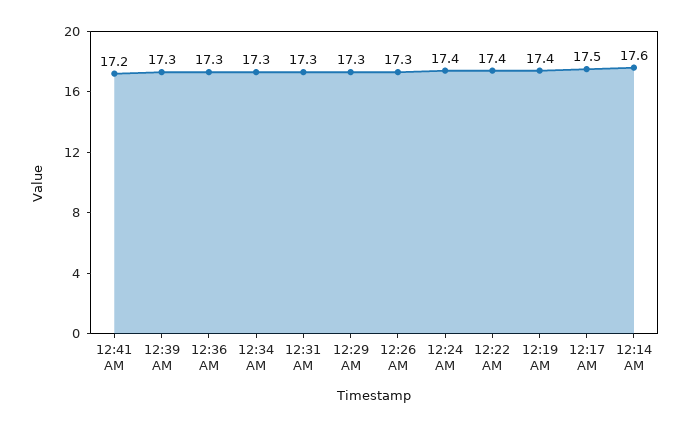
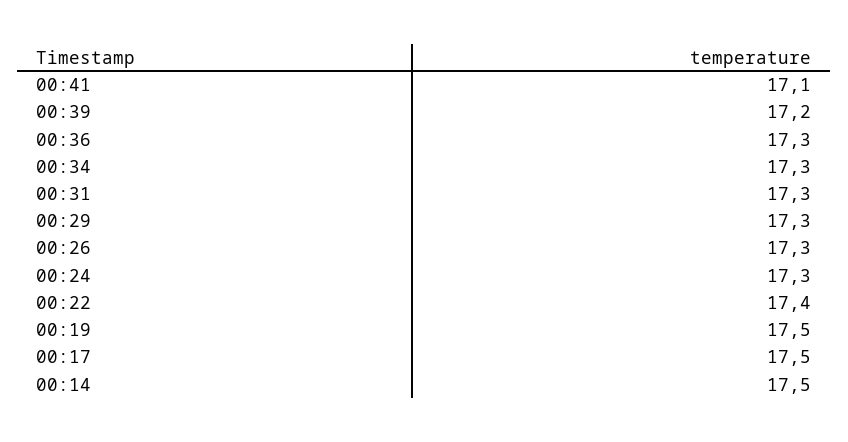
  {
-   "12:41 AM": 17.2,
+   "12:41 AM": 17.1,
-   "12:39 AM": 17.3,
+   "12:39 AM": 17.2,
    "12:36 AM": 17.3,
    "12:34 AM": 17.3,
    "12:31 AM": 17.3,
    "12:29 AM": 17.3,
    "12:26 AM": 17.3,
-   "12:24 AM": 17.4,
+   "12:24 AM": 17.3,
    "12:22 AM": 17.4,
-   "12:19 AM": 17.4,
+   "12:19 AM": 17.5,
    "12:17 AM": 17.5,
-   "12:14 AM": 17.6
+   "12:14 AM": 17.5
  }

